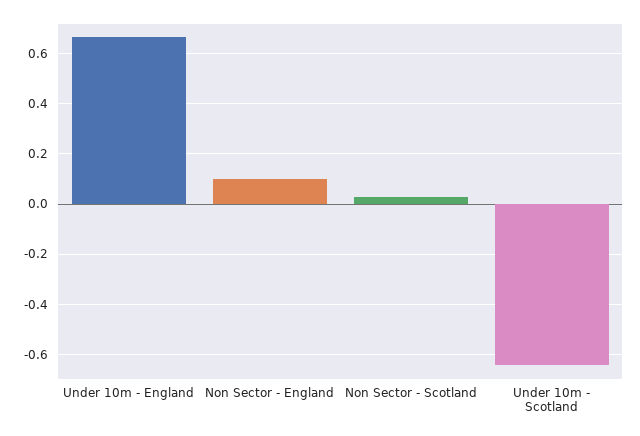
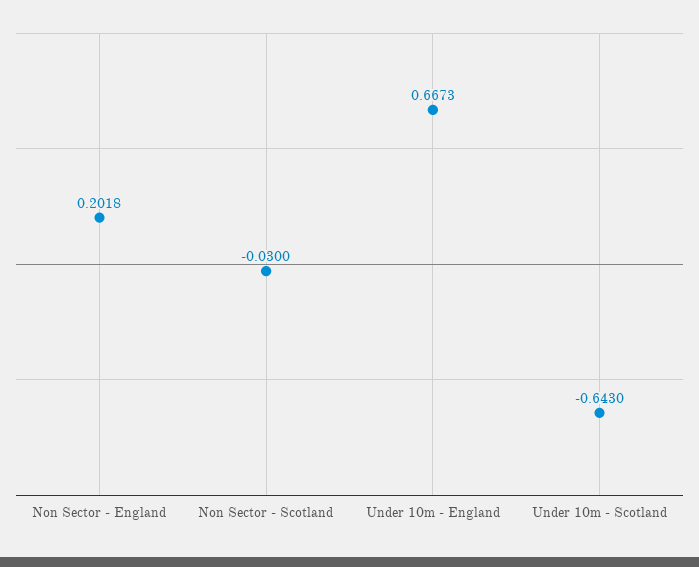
  {
    "Under 10m - England": 0.6673,
-   "Non Sector - England": 0.1,
+   "Non Sector - England": 0.2018,
-   "Non Sector - Scotland": 0.025,
+   "Non Sector - Scotland": -0.03,
    "Under 10m - Scotland": -0.643
  }

